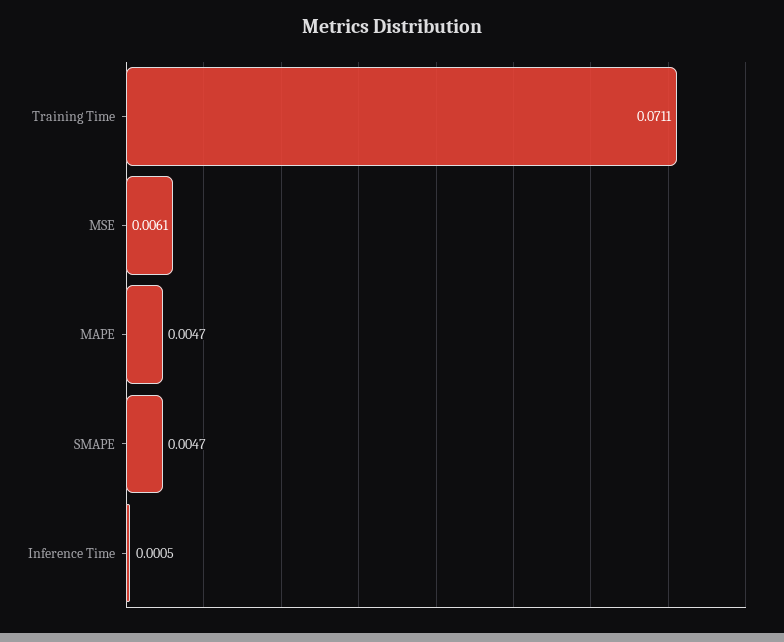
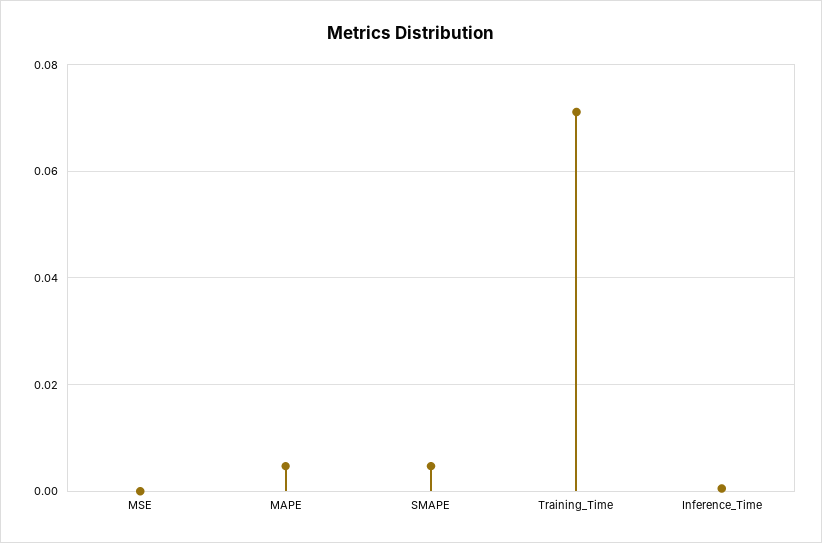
  {
    "Training Time": 0.0711,
-   "MSE": 0.0061,
+   "MSE": 0,
    "MAPE": 0.0047,
    "SMAPE": 0.0047,
    "Inference Time": 0.0005
  }

